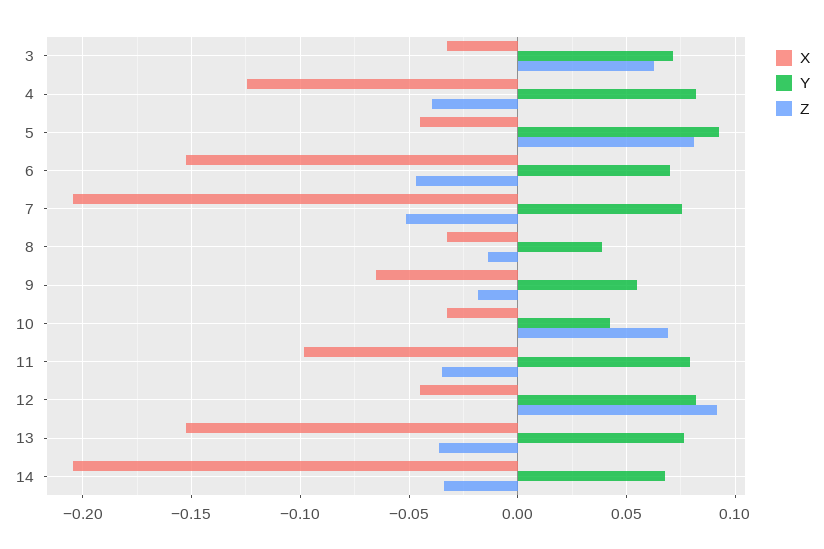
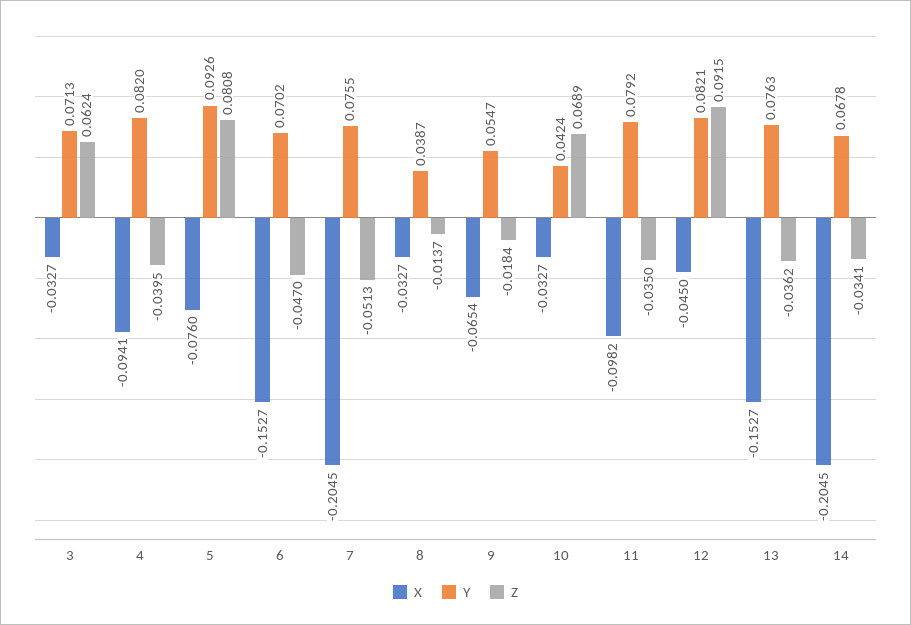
  {
    "X": {
      "3": -0.0327,
-     "4": -0.125,
+     "4": -0.0941,
-     "5": -0.045,
+     "5": -0.076,
      "6": -0.1527,
      "7": -0.2045,
      "8": -0.0327,
      "9": -0.0654,
      "10": -0.0327,
      "11": -0.0982,
      "12": -0.045,
      "13": -0.1527,
      "14": -0.2045
    },
    "Y": {
      "3": 0.0713,
      "4": 0.082,
      "5": 0.0926,
      "6": 0.0702,
      "7": 0.0755,
      "8": 0.0387,
      "9": 0.0547,
      "10": 0.0424,
      "11": 0.0792,
      "12": 0.0821,
      "13": 0.0763,
      "14": 0.0678
    },
    "Z": {
      "3": 0.0624,
      "4": -0.0395,
      "5": 0.0808,
      "6": -0.047,
      "7": -0.0513,
      "8": -0.0137,
      "9": -0.0184,
      "10": 0.0689,
      "11": -0.035,
      "12": 0.0915,
      "13": -0.0362,
      "14": -0.0341
    }
  }

